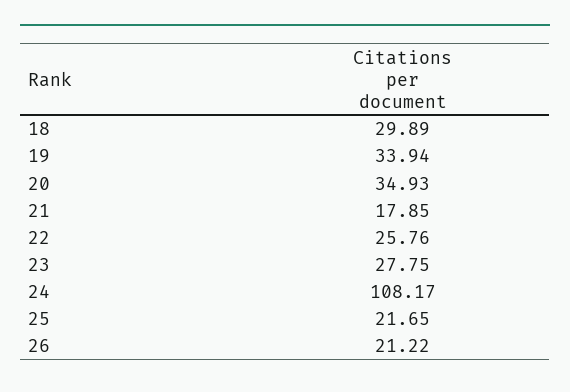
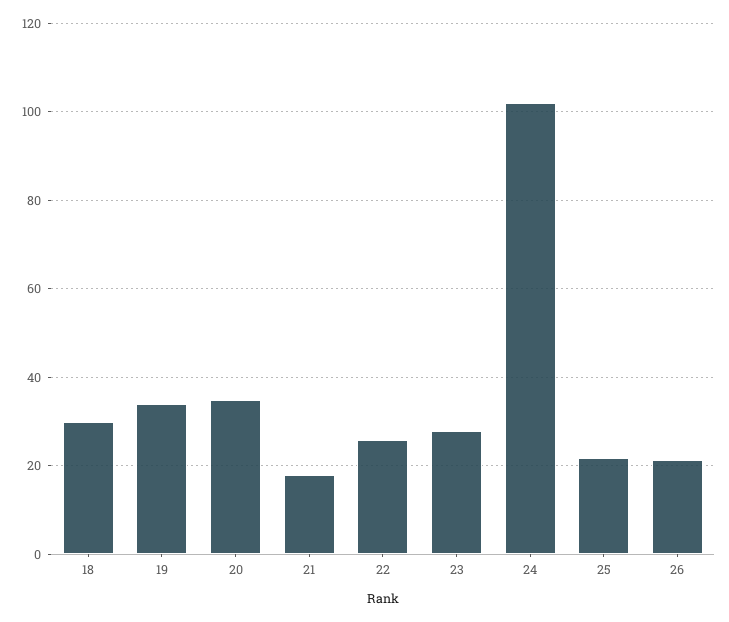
  {
    "18": 29.89,
    "19": 33.94,
    "20": 34.93,
    "21": 17.85,
    "22": 25.76,
    "23": 27.75,
-   "24": 108.17,
+   "24": 102,
    "25": 21.65,
    "26": 21.22
  }

